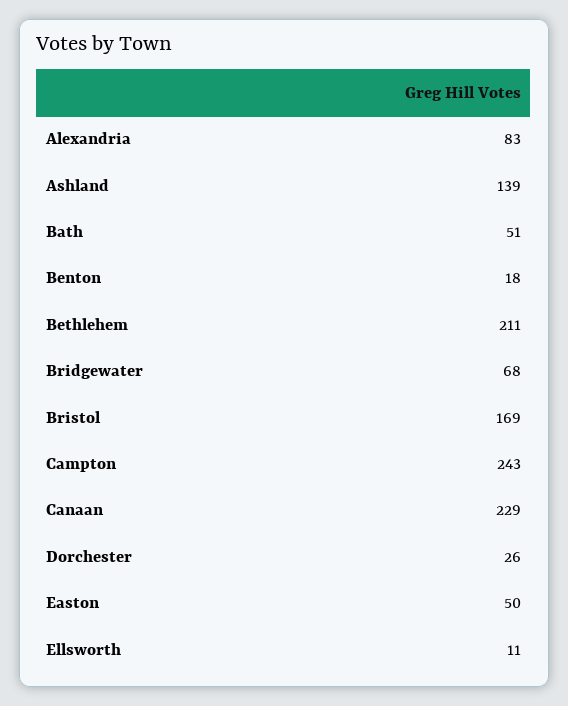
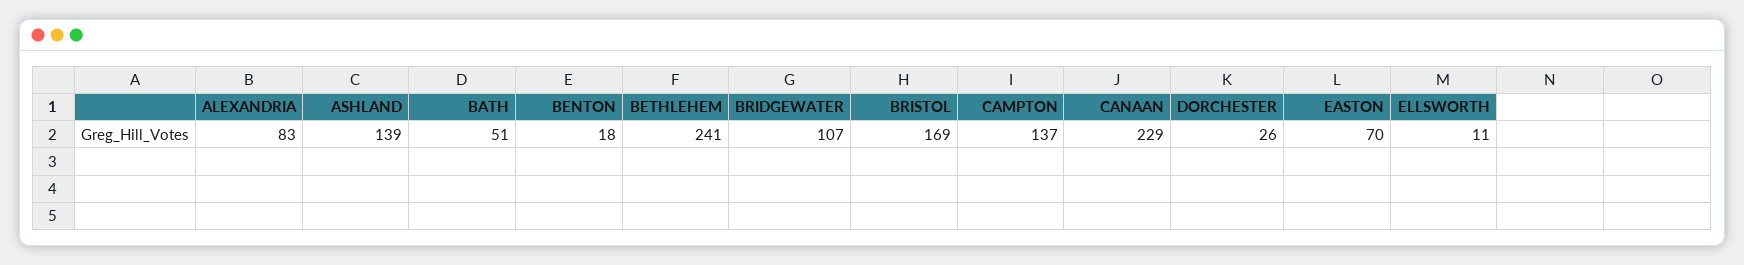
  {
    "Alexandria": 83,
    "Ashland": 139,
    "Bath": 51,
    "Benton": 18,
-   "Bethlehem": 211,
+   "Bethlehem": 241,
-   "Bridgewater": 68,
+   "Bridgewater": 107,
    "Bristol": 169,
-   "Campton": 243,
+   "Campton": 137,
    "Canaan": 229,
    "Dorchester": 26,
-   "Easton": 50,
+   "Easton": 70,
    "Ellsworth": 11
  }

